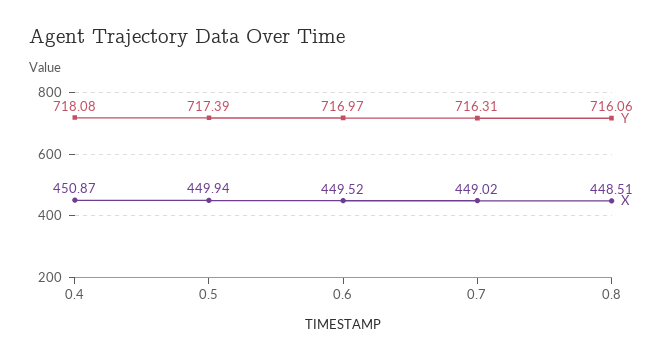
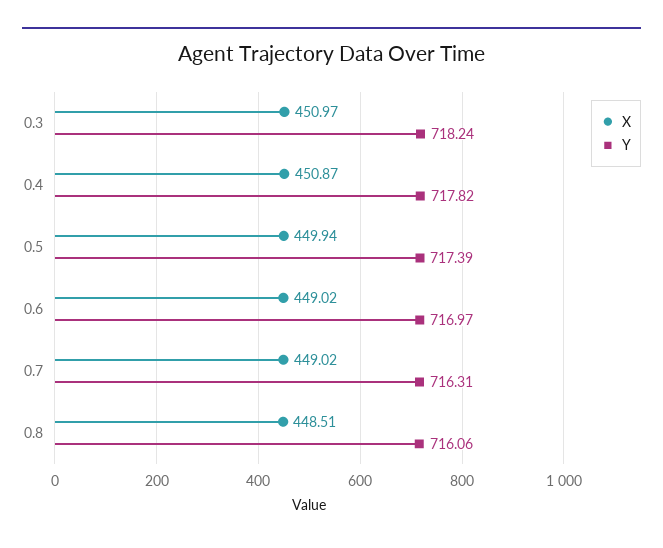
  {
    "Y": {
-     "0.4": 718.08,
+     "0.4": 717.82,
      "0.5": 717.39,
      "0.6": 716.97,
      "0.7": 716.31,
-     "0.8": 716.06
+     "0.8": 716.06,
+     "0.3": 718.24
    },
    "X": {
      "0.4": 450.87,
      "0.5": 449.94,
-     "0.6": 449.52,
+     "0.6": 449.02,
      "0.7": 449.02,
-     "0.8": 448.51
+     "0.8": 448.51,
+     "0.3": 450.97
    }
  }

